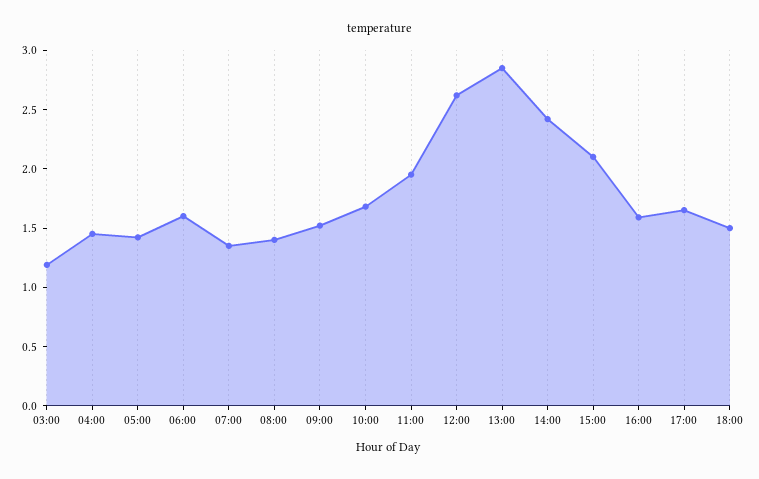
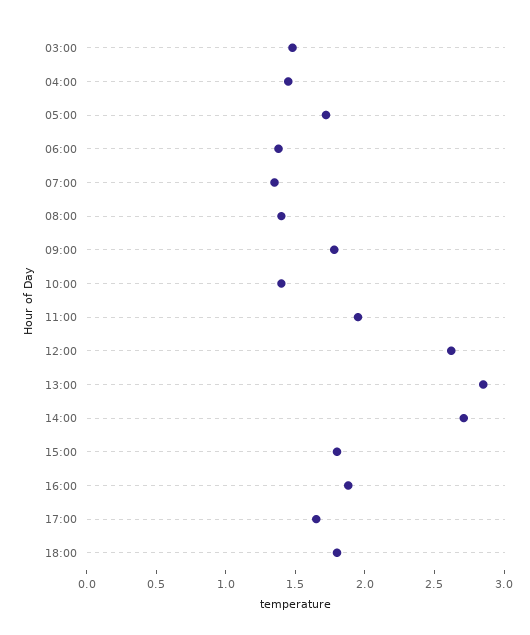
  {
-   "03:00": 1.2,
+   "03:00": 1.5,
    "04:00": 1.5,
-   "05:00": 1.4,
+   "05:00": 1.7,
-   "06:00": 1.6,
+   "06:00": 1.4,
    "07:00": 1.4,
    "08:00": 1.4,
-   "09:00": 1.5,
+   "09:00": 1.8,
-   "10:00": 1.7,
+   "10:00": 1.4,
    "11:00": 2,
    "12:00": 2.6,
    "13:00": 2.9,
-   "14:00": 2.4,
+   "14:00": 2.7,
-   "15:00": 2.1,
+   "15:00": 1.8,
-   "16:00": 1.6,
+   "16:00": 1.9,
    "17:00": 1.7,
-   "18:00": 1.5
+   "18:00": 1.8
  }

